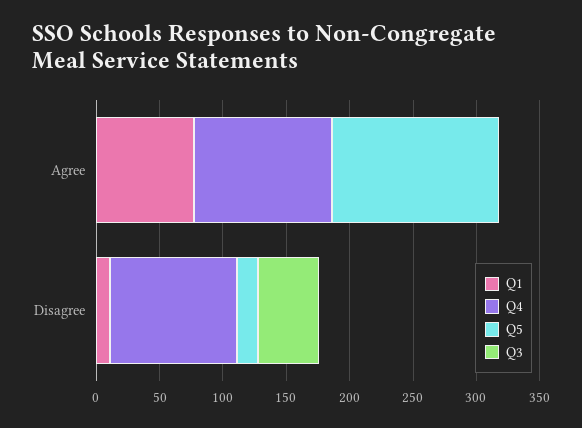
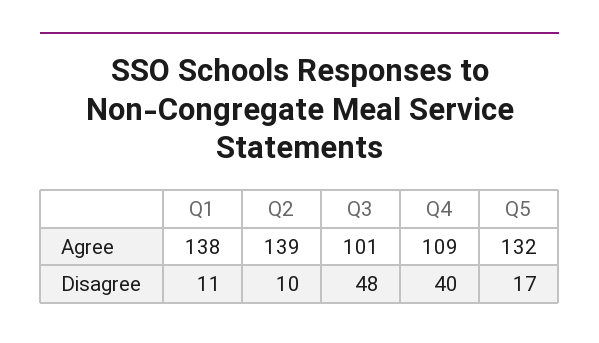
  {
    "Q1": {
-     "Agree": 80,
+     "Agree": 138,
      "Disagree": 11
    },
    "Q4": {
      "Agree": 109,
-     "Disagree": 100
+     "Disagree": 40
    },
    "Q5": {
      "Agree": 132,
      "Disagree": 17
    },
    "Q3": {
-     "Agree": 0,
+     "Agree": 101,
      "Disagree": 48
-   }
+   },
+   "Q2": {
+     "Agree": 139,
+     "Disagree": 10
+   }
  }

